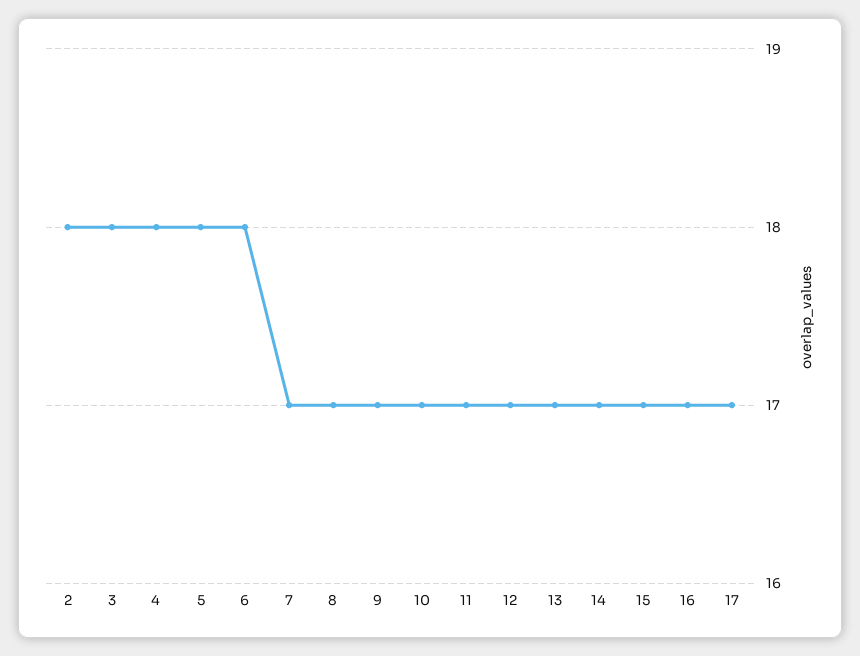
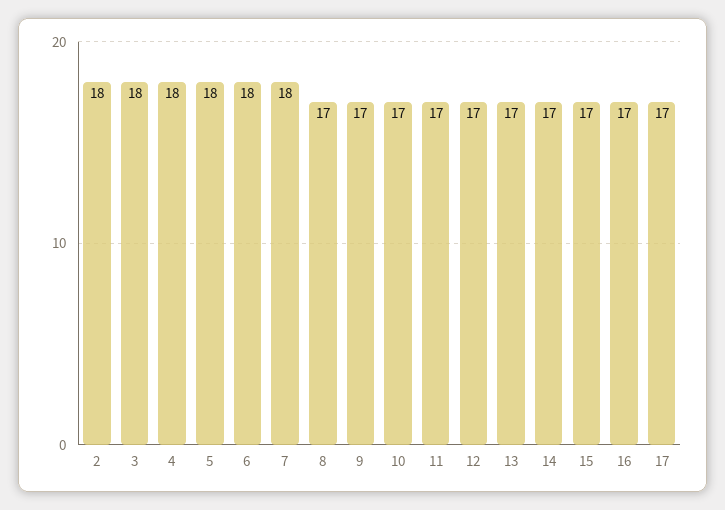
  {
    "2": 18,
    "3": 18,
    "4": 18,
    "5": 18,
    "6": 18,
-   "7": 17,
+   "7": 18,
    "8": 17,
    "9": 17,
    "10": 17,
    "11": 17,
    "12": 17,
    "13": 17,
    "14": 17,
    "15": 17,
    "16": 17,
    "17": 17
  }

